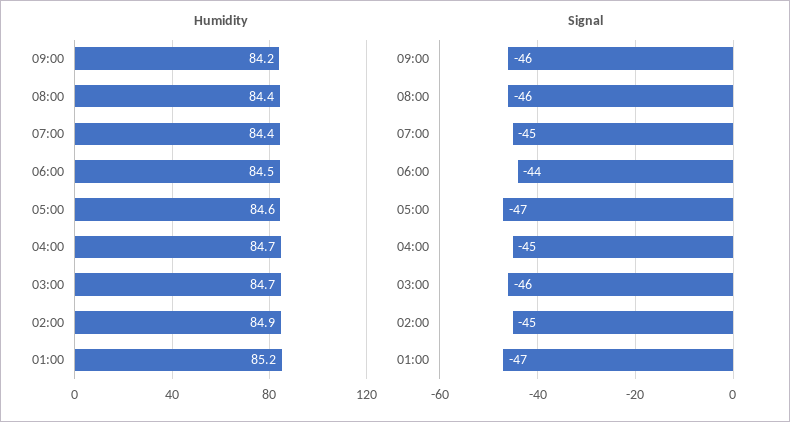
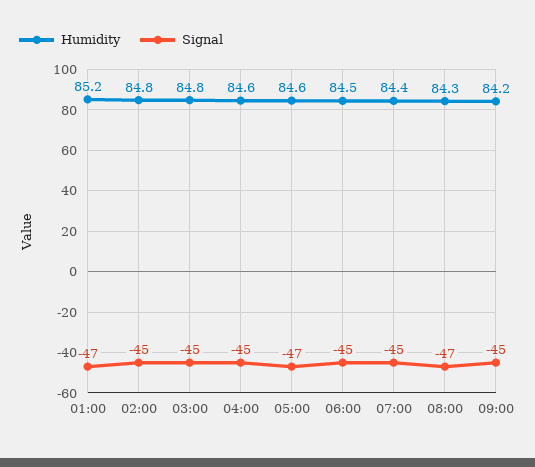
  {
    "Humidity": {
      "09:00": 84.2,
-     "08:00": 84.4,
+     "08:00": 84.3,
      "07:00": 84.4,
      "06:00": 84.5,
      "05:00": 84.6,
-     "04:00": 84.7,
+     "04:00": 84.6,
-     "03:00": 84.7,
+     "03:00": 84.8,
-     "02:00": 84.9,
+     "02:00": 84.8,
      "01:00": 85.2
    },
    "Signal": {
-     "09:00": -46,
+     "09:00": -45,
-     "08:00": -46,
+     "08:00": -47,
      "07:00": -45,
-     "06:00": -44,
+     "06:00": -45,
      "05:00": -47,
      "04:00": -45,
-     "03:00": -46,
+     "03:00": -45,
      "02:00": -45,
      "01:00": -47
    }
  }

